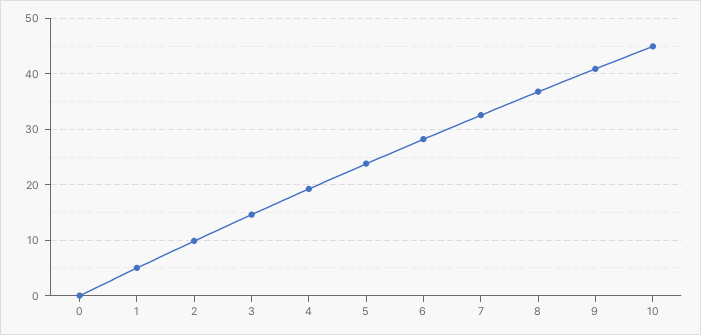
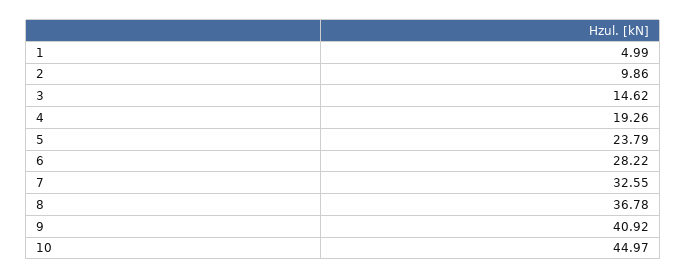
  {
-   "0": 0,
    "1": 4.99,
    "2": 9.86,
    "3": 14.62,
    "4": 19.26,
    "5": 23.79,
    "6": 28.22,
    "7": 32.55,
    "8": 36.78,
    "9": 40.92,
    "10": 44.97
  }

